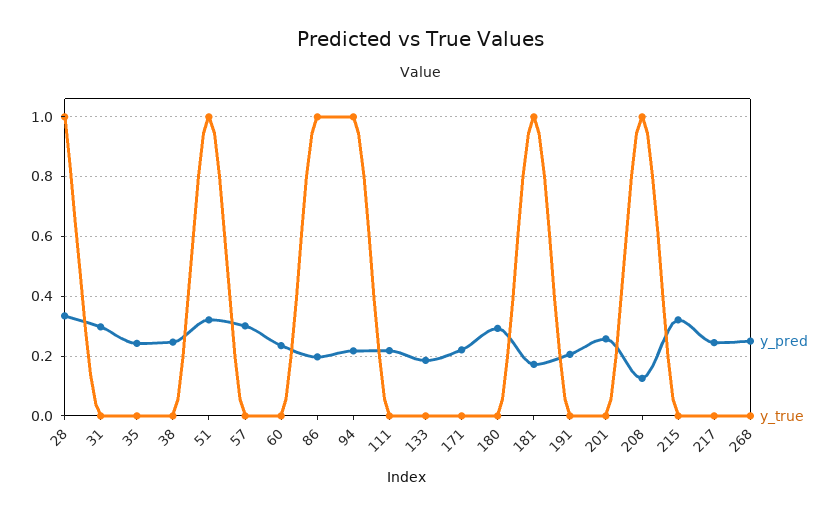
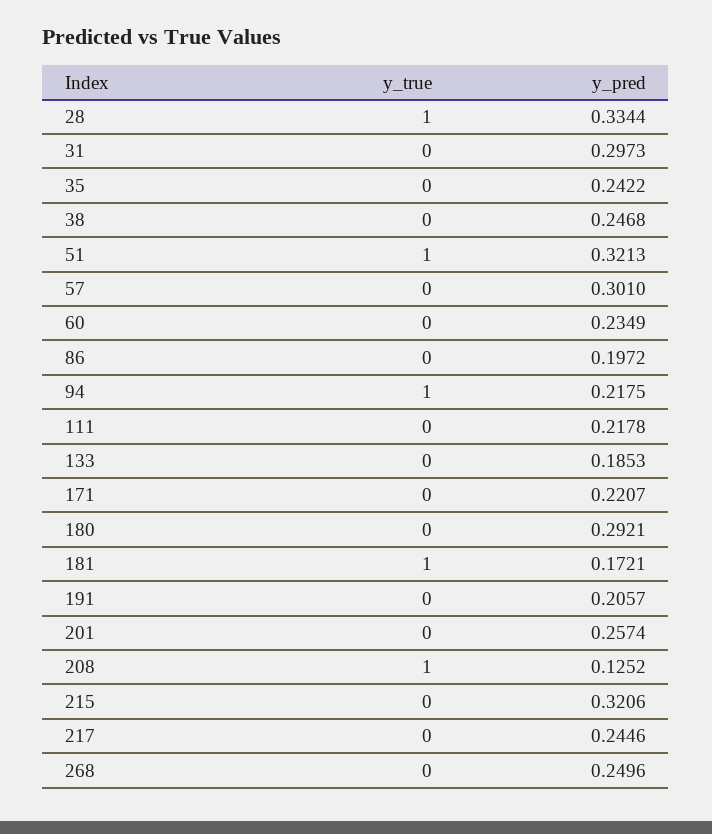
  {
    "y_pred": {
      "28": 0.3344,
      "31": 0.2973,
      "35": 0.2422,
      "38": 0.2468,
      "51": 0.3213,
      "57": 0.301,
      "60": 0.2349,
      "86": 0.1972,
      "94": 0.2175,
      "111": 0.2178,
      "133": 0.1853,
      "171": 0.2207,
      "180": 0.2921,
      "181": 0.1721,
      "191": 0.2057,
      "201": 0.2574,
      "208": 0.1252,
      "215": 0.3206,
      "217": 0.2446,
      "268": 0.2496
    },
    "y_true": {
      "28": 1,
      "31": 0,
      "35": 0,
      "38": 0,
      "51": 1,
      "57": 0,
      "60": 0,
-     "86": 1,
+     "86": 0,
      "94": 1,
      "111": 0,
      "133": 0,
      "171": 0,
      "180": 0,
      "181": 1,
      "191": 0,
      "201": 0,
      "208": 1,
      "215": 0,
      "217": 0,
      "268": 0
    }
  }

